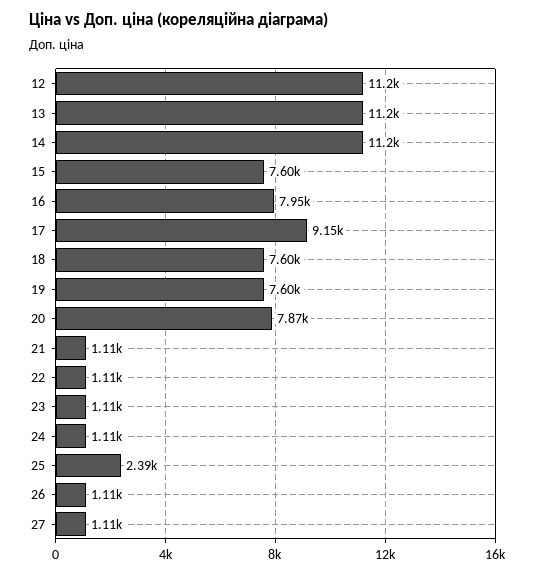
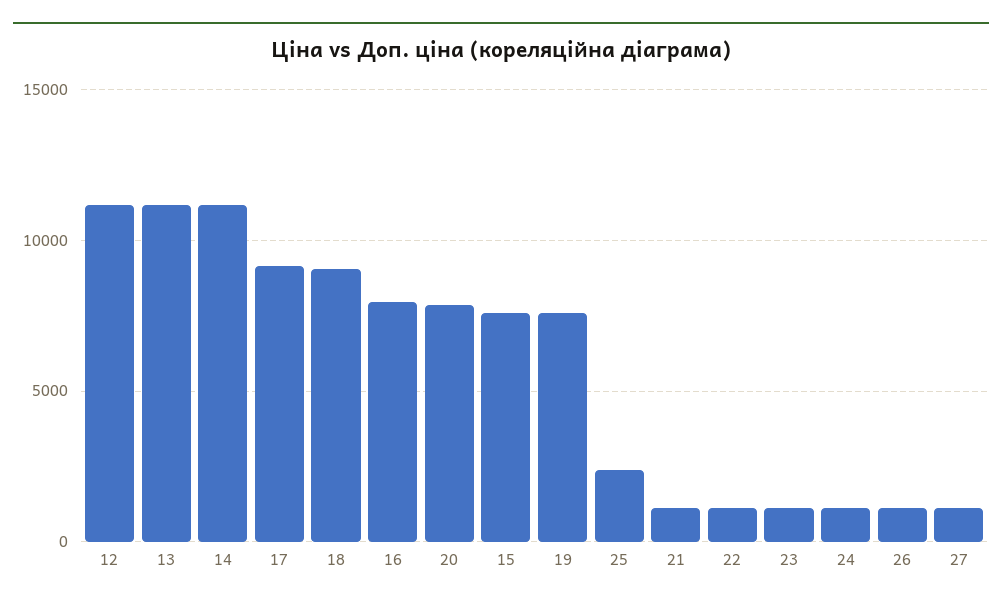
  {
    "12": 11200,
    "13": 11200,
    "14": 11200,
    "15": 7600,
    "16": 7950,
    "17": 9150,
-   "18": 7600,
+   "18": 9000,
    "19": 7600,
    "20": 7870,
    "21": 1110,
    "22": 1110,
    "23": 1110,
    "24": 1110,
    "25": 2390,
    "26": 1110,
    "27": 1110
  }

